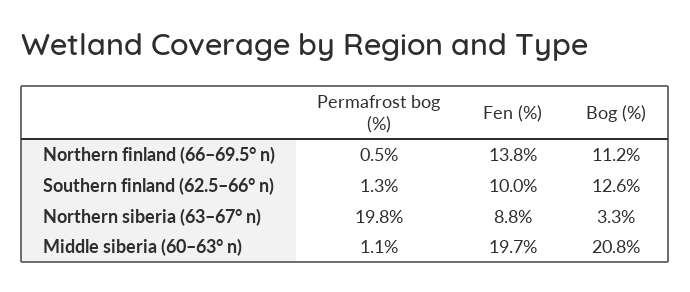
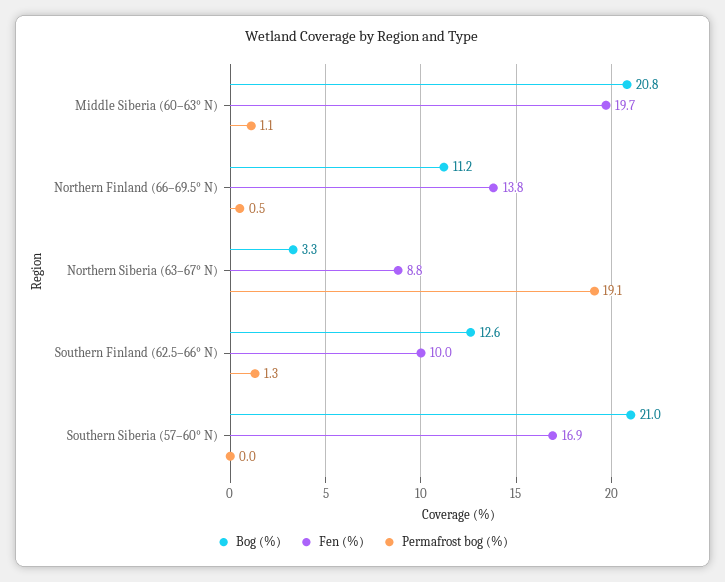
  {
    "Permafrost bog (%)": {
      "Northern finland (66–69.5° n)": 0.5,
      "Southern finland (62.5–66° n)": 1.3,
-     "Northern siberia (63–67° n)": 19.8,
+     "Northern siberia (63–67° n)": 19.1,
-     "Middle siberia (60–63° n)": 1.1
+     "Middle siberia (60–63° n)": 1.1,
+     "Southern Siberia (57–60° N)": 0
    },
    "Fen (%)": {
      "Northern finland (66–69.5° n)": 13.8,
      "Southern finland (62.5–66° n)": 10,
      "Northern siberia (63–67° n)": 8.8,
-     "Middle siberia (60–63° n)": 19.7
+     "Middle siberia (60–63° n)": 19.7,
+     "Southern Siberia (57–60° N)": 16.9
    },
    "Bog (%)": {
      "Northern finland (66–69.5° n)": 11.2,
      "Southern finland (62.5–66° n)": 12.6,
      "Northern siberia (63–67° n)": 3.3,
-     "Middle siberia (60–63° n)": 20.8
+     "Middle siberia (60–63° n)": 20.8,
+     "Southern Siberia (57–60° N)": 21
    }
  }

